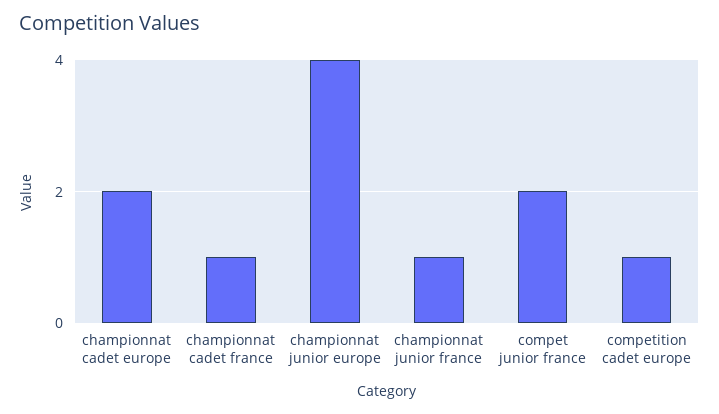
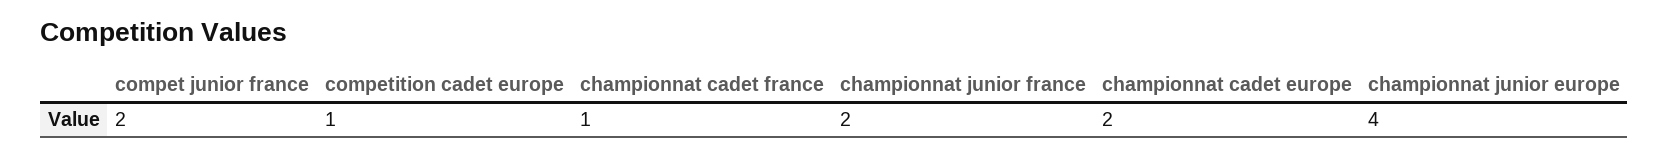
  {
    "championnat cadet europe": 2,
    "championnat cadet france": 1,
    "championnat junior europe": 4,
-   "championnat junior france": 1,
+   "championnat junior france": 2,
    "compet junior france": 2,
    "competition cadet europe": 1
  }

